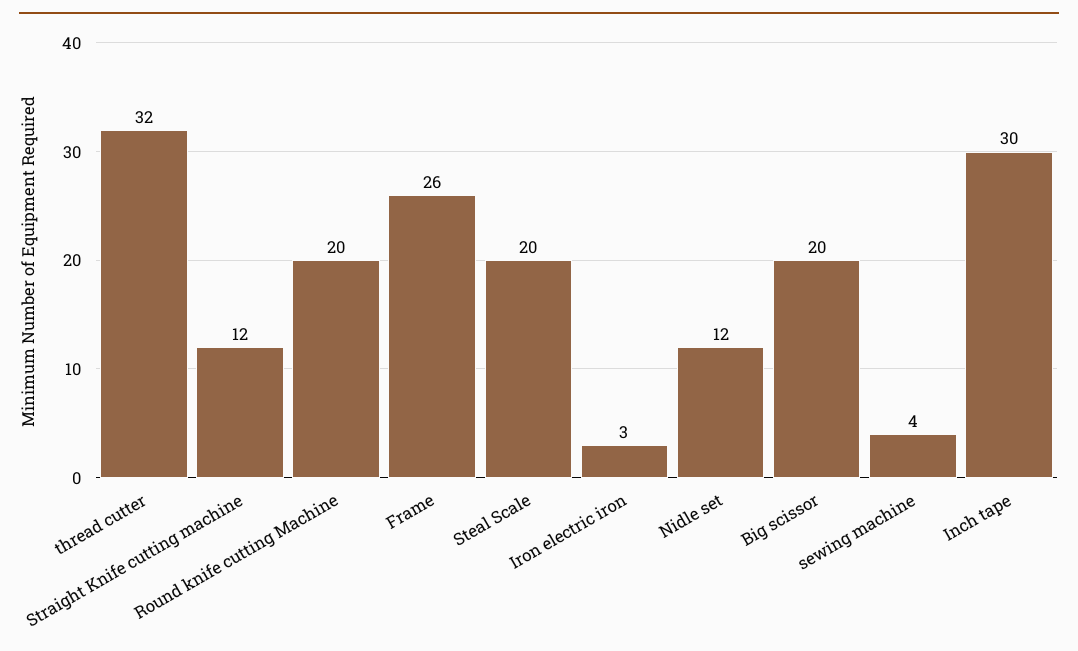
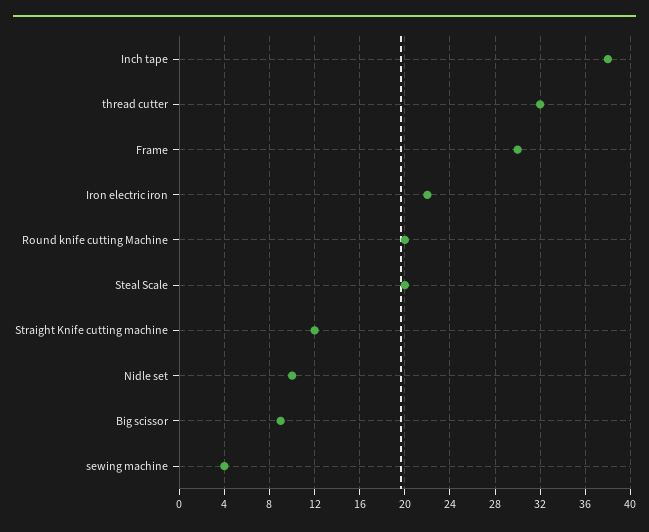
  {
    "thread cutter": 32,
    "Straight Knife cutting machine": 12,
    "Round knife cutting Machine": 20,
-   "Frame": 26,
+   "Frame": 30,
    "Steal Scale": 20,
-   "Iron electric iron": 3,
+   "Iron electric iron": 22,
-   "Nidle set": 12,
+   "Nidle set": 10,
-   "Big scissor": 20,
+   "Big scissor": 9,
    "sewing machine": 4,
-   "Inch tape": 30
+   "Inch tape": 38
  }

